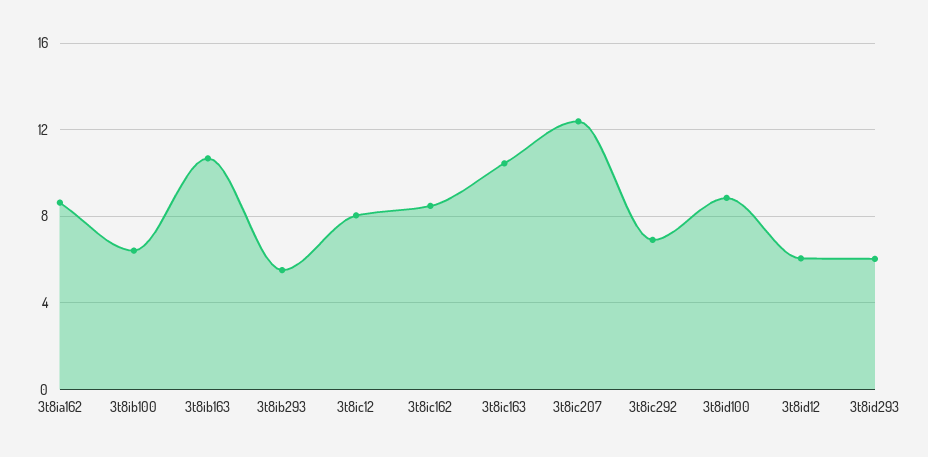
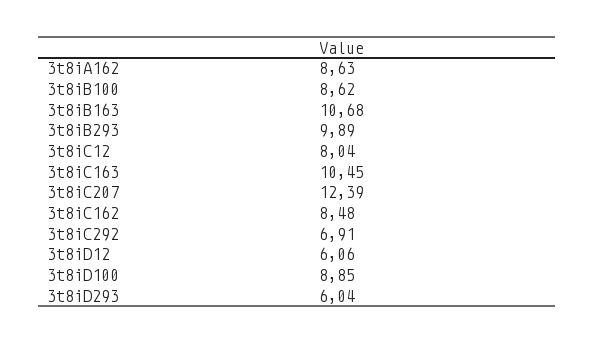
  {
    "3t8ia162": 8.63,
-   "3t8ib100": 6.5,
+   "3t8ib100": 8.62,
    "3t8ib163": 10.68,
-   "3t8ib293": 5.5,
+   "3t8ib293": 9.89,
    "3t8ic12": 8.04,
    "3t8ic162": 8.48,
    "3t8ic163": 10.45,
    "3t8ic207": 12.39,
    "3t8ic292": 6.91,
    "3t8id100": 8.85,
    "3t8id12": 6.06,
    "3t8id293": 6.04
  }

